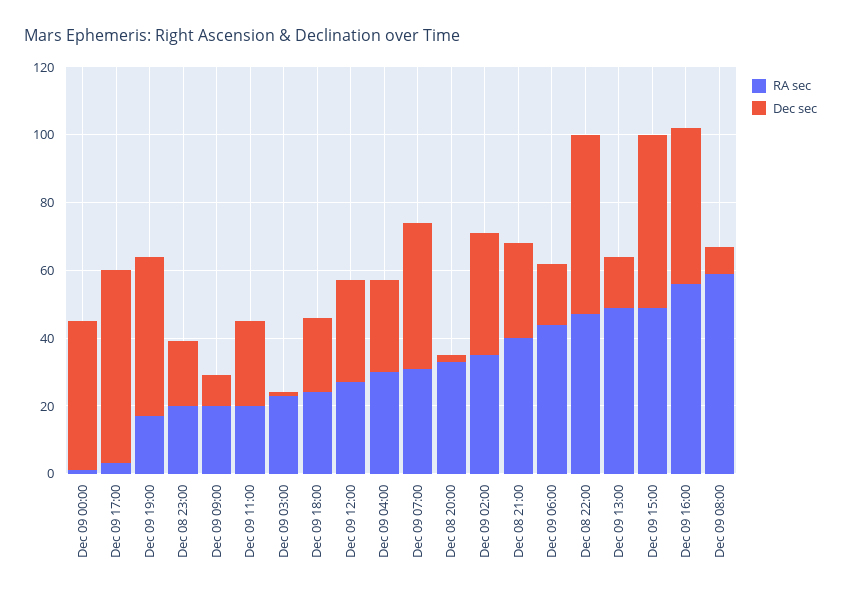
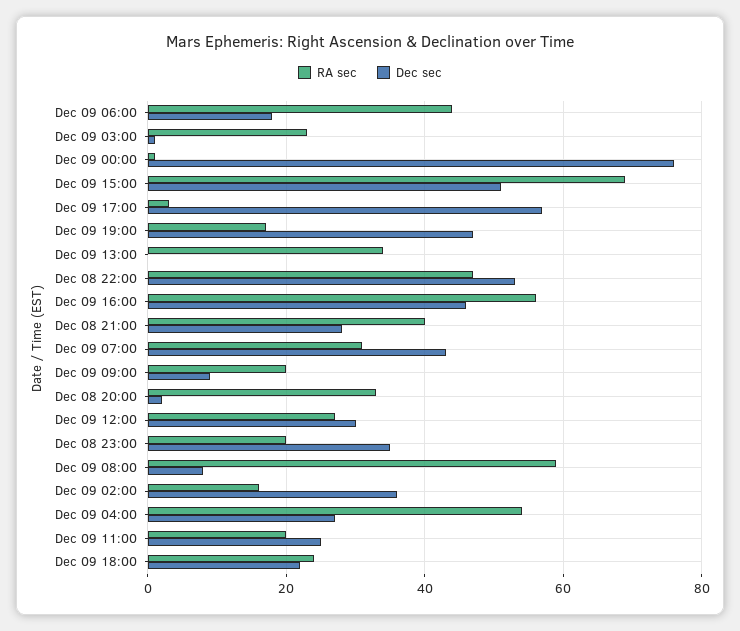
  {
    "RA sec": {
      "Dec 09 00:00": 0,
      "Dec 09 17:00": 5,
      "Dec 09 19:00": 15,
      "Dec 08 23:00": 20,
      "Dec 09 09:00": 20,
      "Dec 09 11:00": 20,
      "Dec 09 03:00": 25,
      "Dec 09 18:00": 25,
      "Dec 09 12:00": 25,
-     "Dec 09 04:00": 30,
+     "Dec 09 04:00": 55,
      "Dec 09 07:00": 30,
      "Dec 08 20:00": 35,
-     "Dec 09 02:00": 35,
+     "Dec 09 02:00": 15,
      "Dec 08 21:00": 40,
      "Dec 09 06:00": 45,
      "Dec 08 22:00": 45,
-     "Dec 09 13:00": 50,
+     "Dec 09 13:00": 35,
-     "Dec 09 15:00": 50,
+     "Dec 09 15:00": 70,
      "Dec 09 16:00": 55,
      "Dec 09 08:00": 60
    },
    "Dec sec": {
-     "Dec 09 00:00": 45,
+     "Dec 09 00:00": 75,
      "Dec 09 17:00": 55,
      "Dec 09 19:00": 45,
-     "Dec 08 23:00": 20,
+     "Dec 08 23:00": 35,
      "Dec 09 09:00": 10,
      "Dec 09 11:00": 25,
      "Dec 09 03:00": 0,
      "Dec 09 18:00": 20,
      "Dec 09 12:00": 30,
      "Dec 09 04:00": 25,
      "Dec 09 07:00": 45,
      "Dec 08 20:00": 0,
      "Dec 09 02:00": 35,
      "Dec 08 21:00": 30,
      "Dec 09 06:00": 20,
      "Dec 08 22:00": 55,
-     "Dec 09 13:00": 15,
+     "Dec 09 13:00": 0,
      "Dec 09 15:00": 50,
      "Dec 09 16:00": 45,
      "Dec 09 08:00": 10
    }
  }

